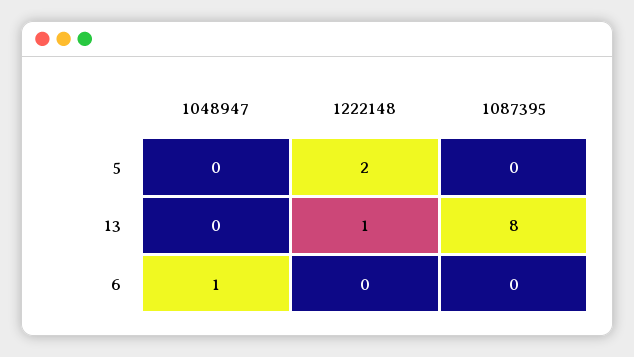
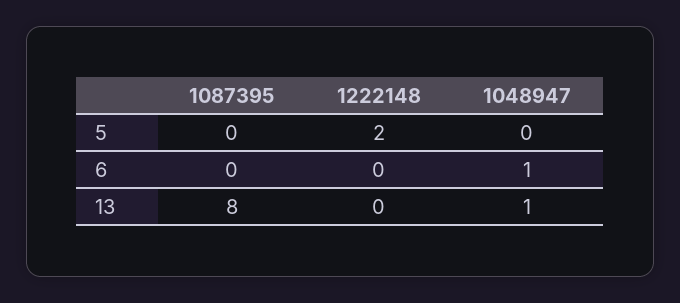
  {
    "1048947": {
      "5": 0,
-     "13": 0,
+     "13": 1,
      "6": 1
    },
    "1222148": {
      "5": 2,
-     "13": 1,
+     "13": 0,
      "6": 0
    },
    "1087395": {
      "5": 0,
      "13": 8,
      "6": 0
    }
  }

